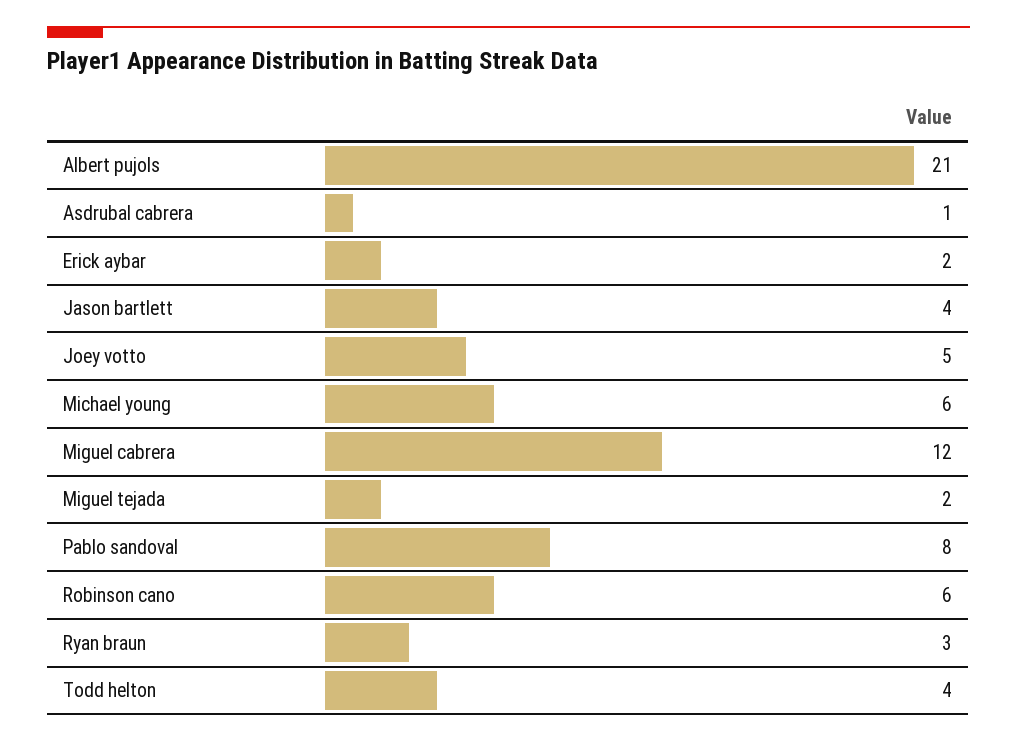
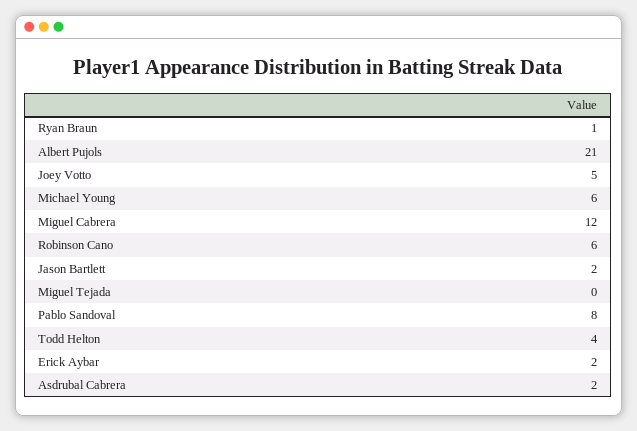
  {
    "Albert pujols": 21,
-   "Asdrubal cabrera": 1,
+   "Asdrubal cabrera": 2,
    "Erick aybar": 2,
-   "Jason bartlett": 4,
+   "Jason bartlett": 2,
    "Joey votto": 5,
    "Michael young": 6,
    "Miguel cabrera": 12,
-   "Miguel tejada": 2,
+   "Miguel tejada": 0,
    "Pablo sandoval": 8,
    "Robinson cano": 6,
-   "Ryan braun": 3,
+   "Ryan braun": 1,
    "Todd helton": 4
  }

